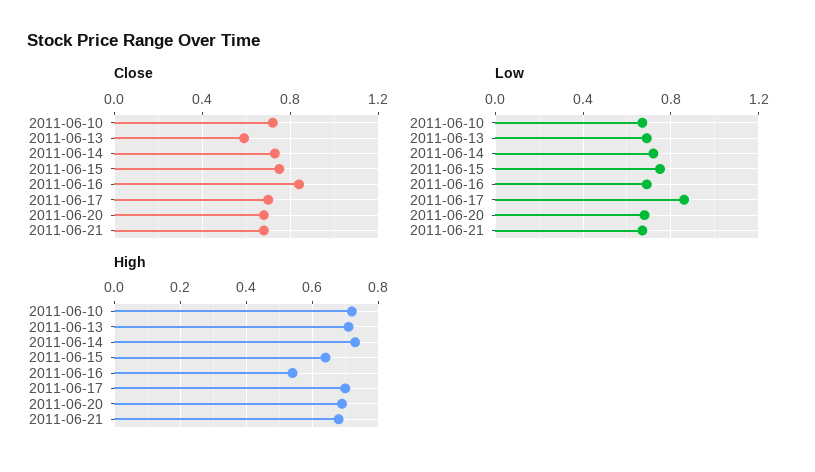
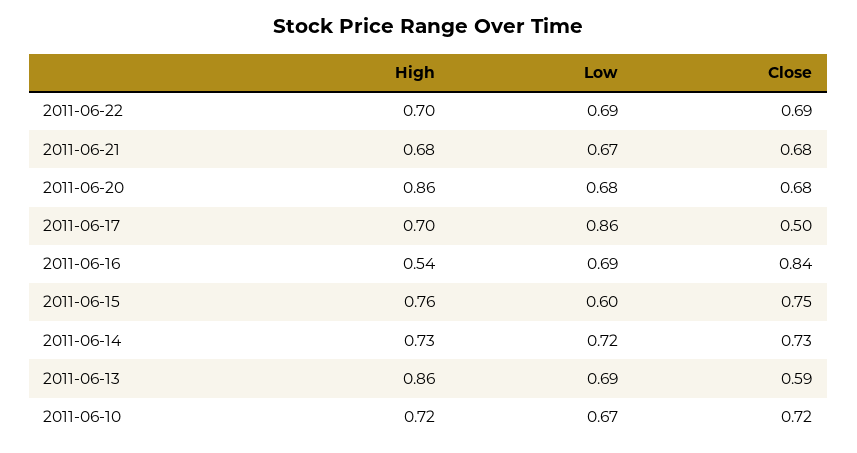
  {
    "Close": {
      "2011-06-10": 0.72,
      "2011-06-13": 0.59,
      "2011-06-14": 0.73,
      "2011-06-15": 0.75,
      "2011-06-16": 0.84,
-     "2011-06-17": 0.7,
+     "2011-06-17": 0.5,
      "2011-06-20": 0.68,
-     "2011-06-21": 0.68
+     "2011-06-21": 0.68,
+     "2011-06-22": 0.69
    },
    "Low": {
      "2011-06-10": 0.67,
      "2011-06-13": 0.69,
      "2011-06-14": 0.72,
-     "2011-06-15": 0.75,
+     "2011-06-15": 0.6,
      "2011-06-16": 0.69,
      "2011-06-17": 0.86,
      "2011-06-20": 0.68,
-     "2011-06-21": 0.67
+     "2011-06-21": 0.67,
+     "2011-06-22": 0.69
    },
    "High": {
      "2011-06-10": 0.72,
-     "2011-06-13": 0.7,
+     "2011-06-13": 0.86,
      "2011-06-14": 0.73,
-     "2011-06-15": 0.65,
+     "2011-06-15": 0.76,
      "2011-06-16": 0.54,
      "2011-06-17": 0.7,
-     "2011-06-20": 0.7,
+     "2011-06-20": 0.86,
-     "2011-06-21": 0.68
+     "2011-06-21": 0.68,
+     "2011-06-22": 0.7
    }
  }

